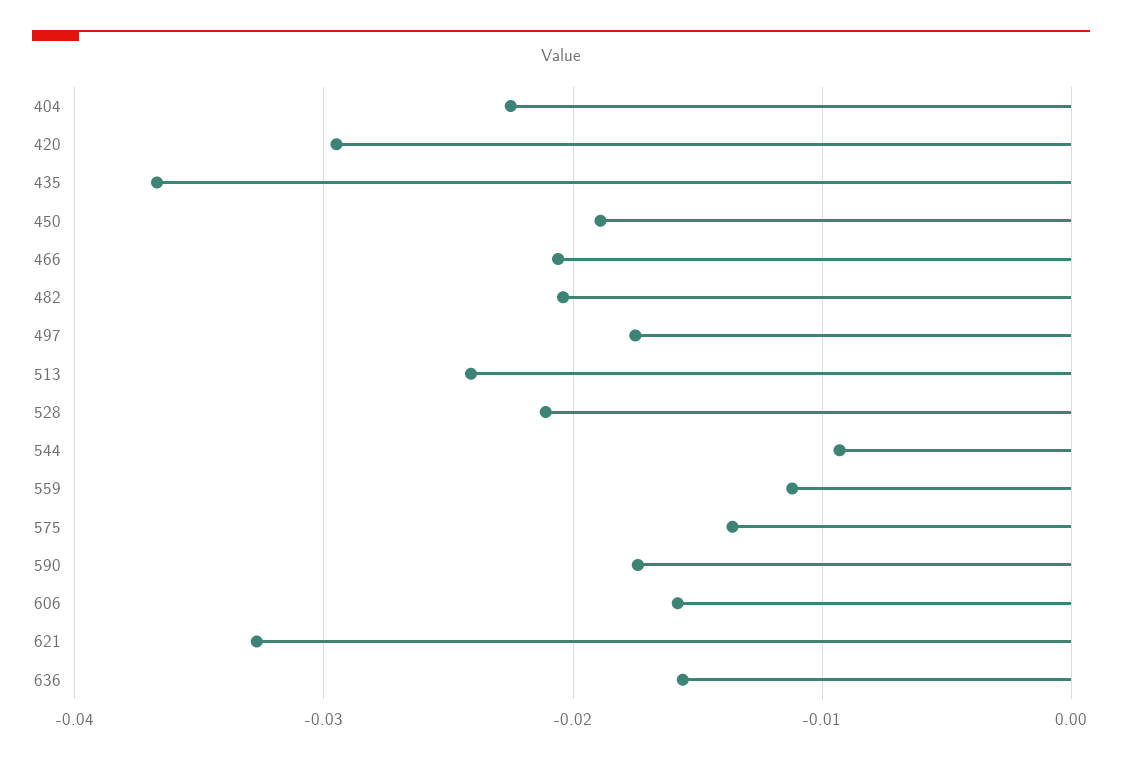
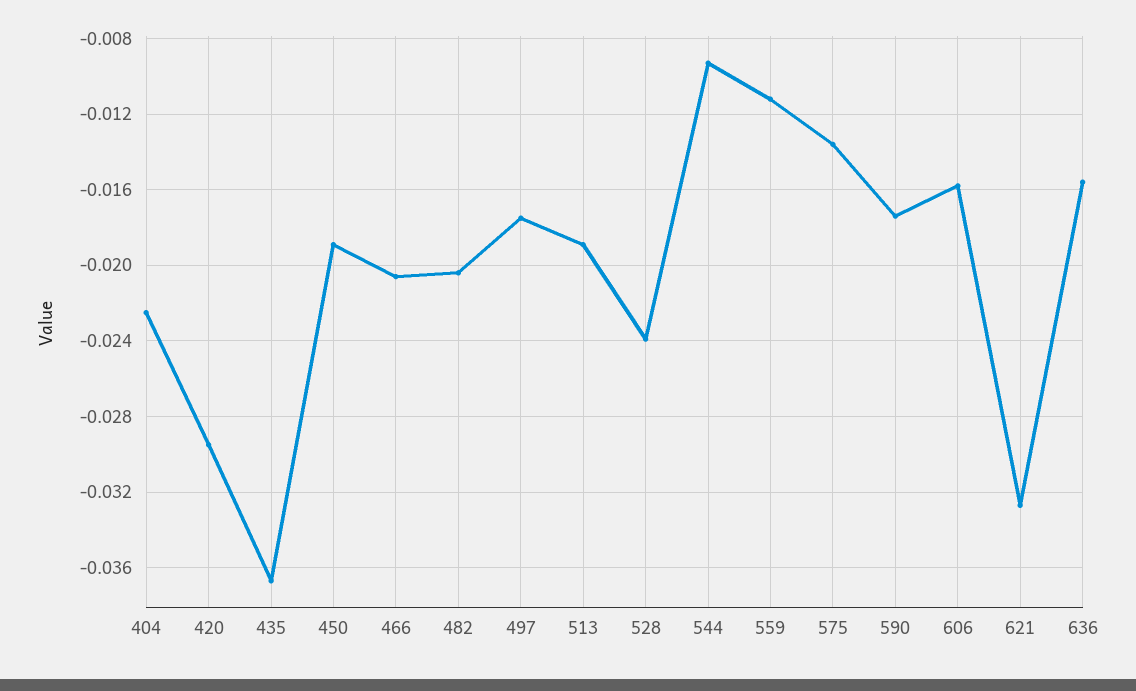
  {
    "404": -0.0225,
    "420": -0.0295,
    "435": -0.0365,
    "450": -0.019,
    "466": -0.0205,
    "482": -0.0205,
    "497": -0.0175,
-   "513": -0.024,
+   "513": -0.019,
-   "528": -0.021,
+   "528": -0.024,
    "544": -0.0095,
    "559": -0.011,
    "575": -0.0135,
    "590": -0.0175,
    "606": -0.016,
    "621": -0.0325,
    "636": -0.0155
  }

